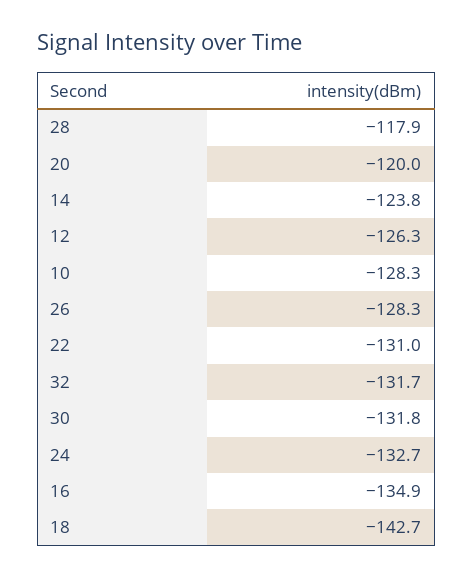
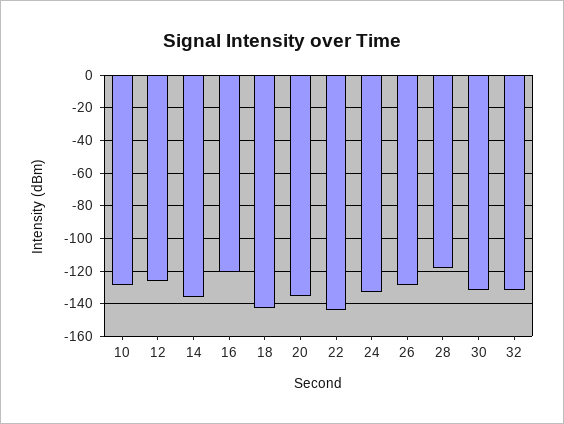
  {
    "28": -117.9,
-   "20": -120,
+   "20": -135,
-   "14": -123.8,
+   "14": -135,
    "12": -126.3,
    "10": -128.3,
    "26": -128.3,
-   "22": -131,
+   "22": -145,
    "32": -131.7,
    "30": -131.8,
    "24": -132.7,
-   "16": -134.9,
+   "16": -120,
    "18": -142.7
  }

